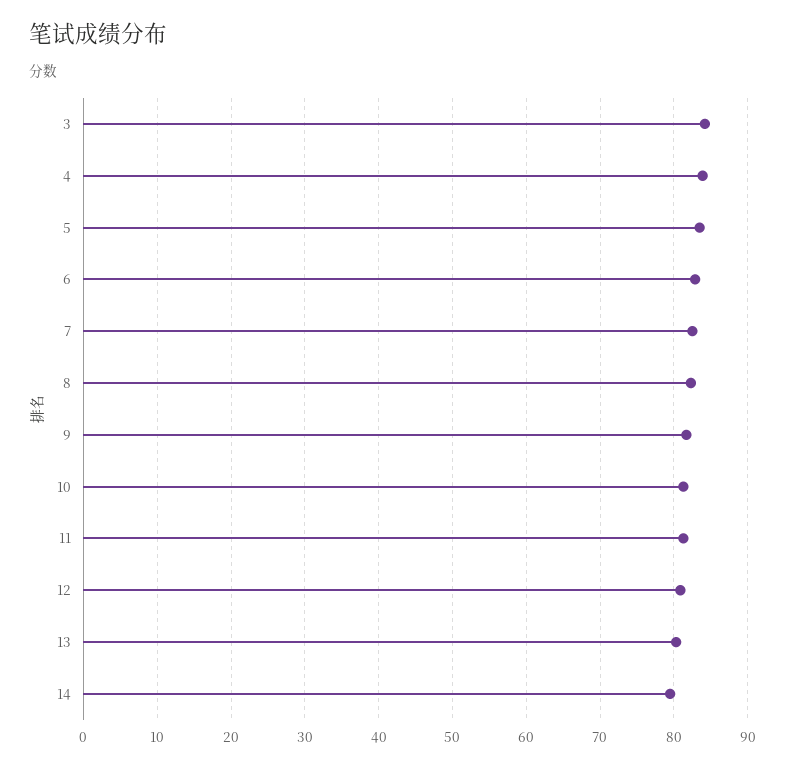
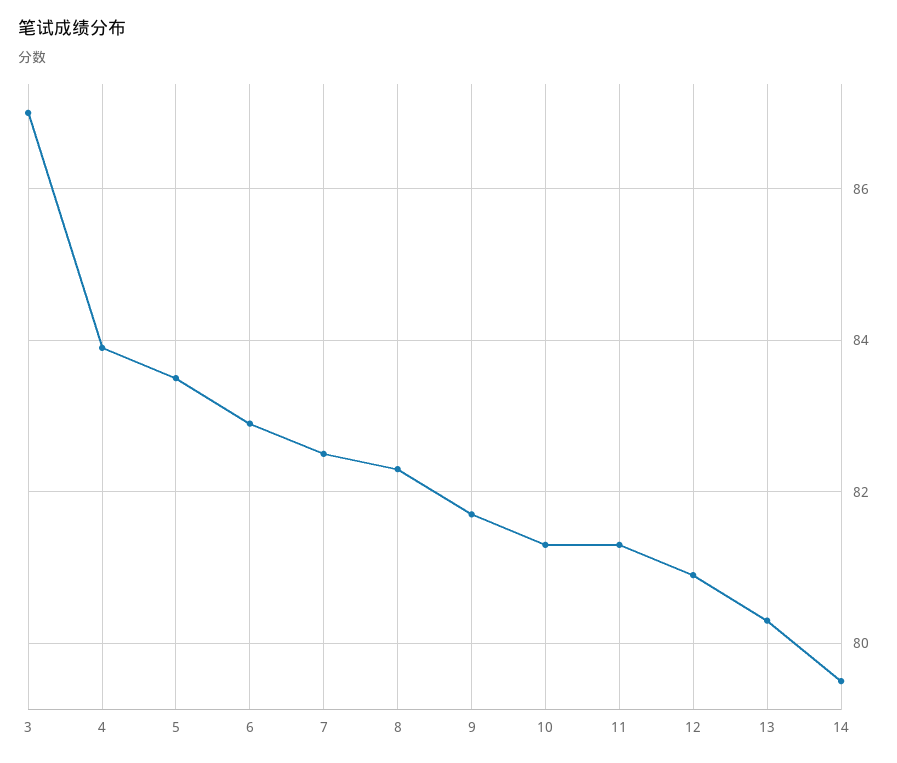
  {
-   "3": 84,
+   "3": 87,
    "4": 84,
    "5": 83.5,
    "6": 83,
    "7": 82.5,
    "8": 82.5,
    "9": 81.5,
    "10": 81.5,
    "11": 81.5,
    "12": 81,
    "13": 80.5,
    "14": 79.5
  }

